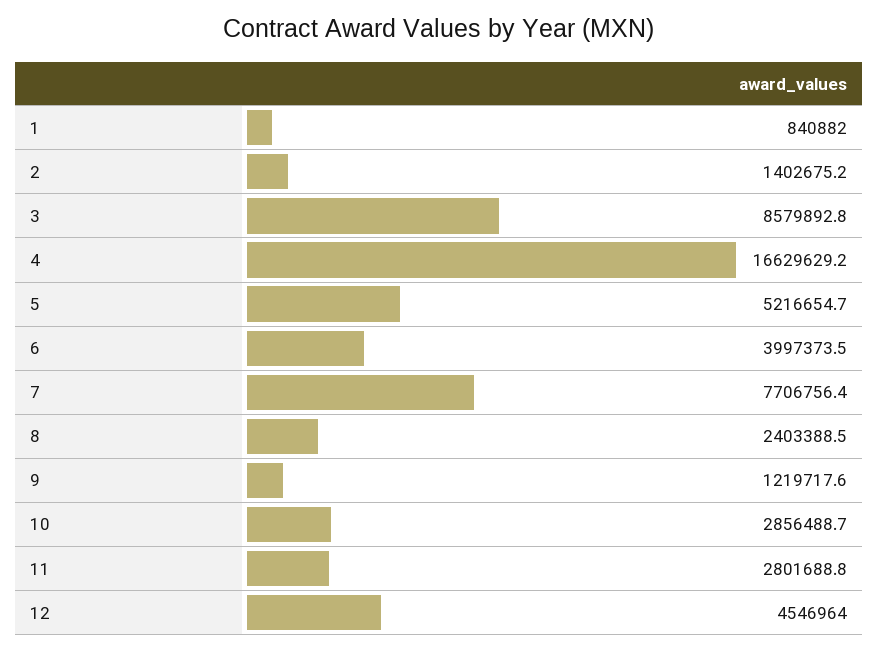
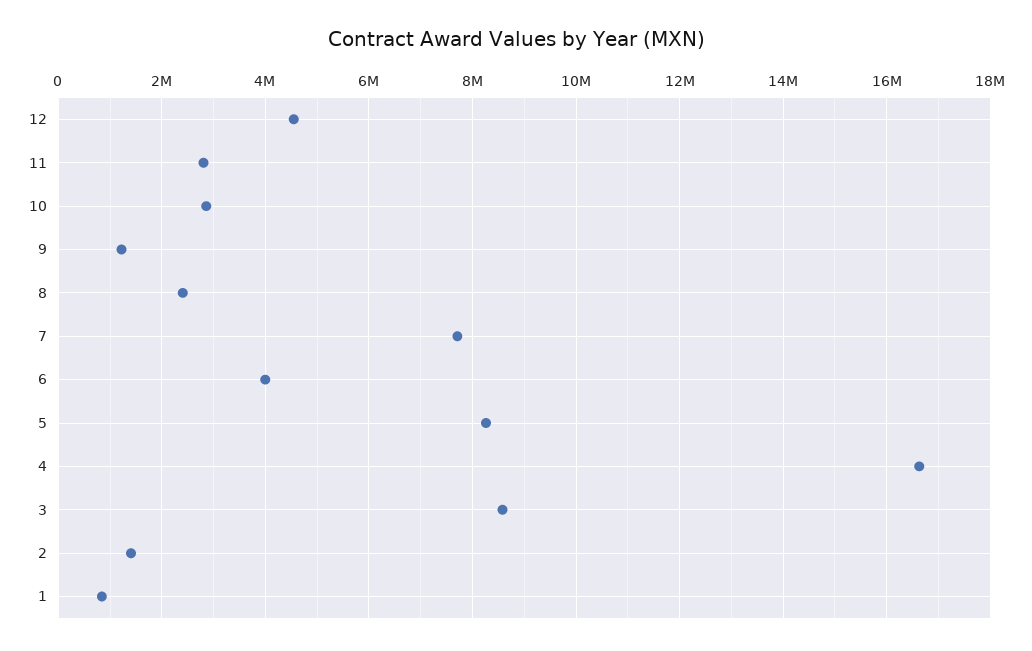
  {
    "1": 840882,
    "2": 1402675.2,
    "3": 8579892.8,
    "4": 16629629.2,
-   "5": 5216654.7,
+   "5": 8200000,
    "6": 3997373.5,
    "7": 7706756.4,
    "8": 2403388.5,
    "9": 1219717.6,
    "10": 2856488.7,
    "11": 2801688.8,
    "12": 4546964
  }

